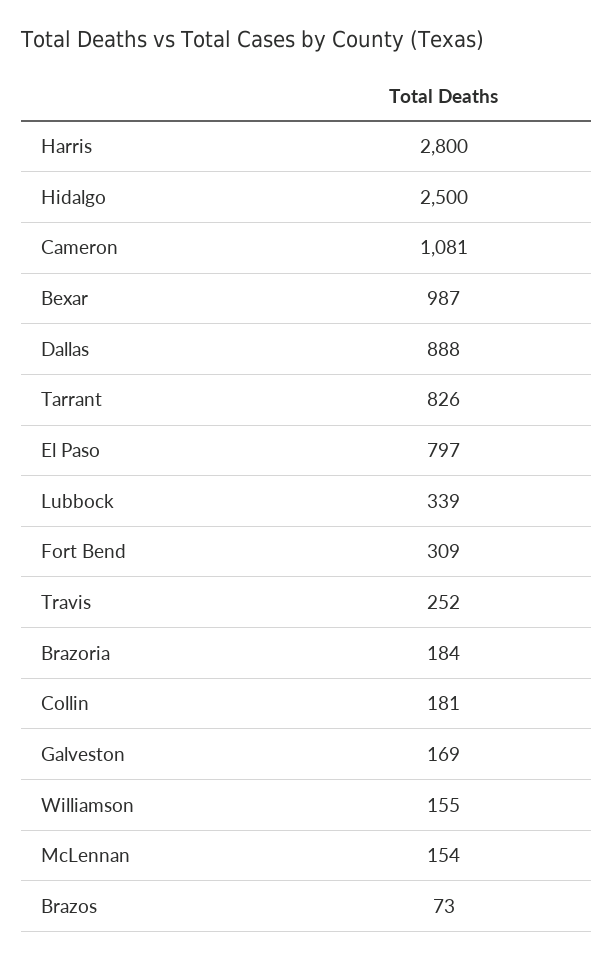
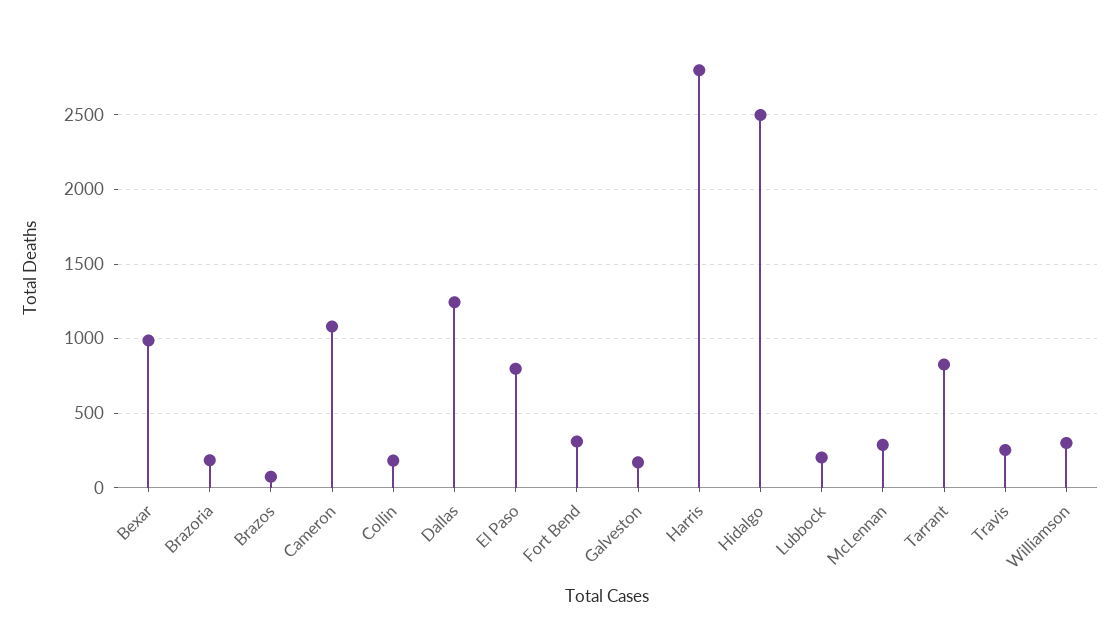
  {
    "Harris": 2800,
    "Hidalgo": 2500,
    "Cameron": 1081,
    "Bexar": 987,
-   "Dallas": 888,
+   "Dallas": 1250,
    "Tarrant": 826,
    "El Paso": 797,
-   "Lubbock": 339,
+   "Lubbock": 200,
    "Fort Bend": 309,
    "Travis": 252,
    "Brazoria": 184,
    "Collin": 181,
    "Galveston": 169,
-   "Williamson": 155,
+   "Williamson": 300,
-   "McLennan": 154,
+   "McLennan": 300,
    "Brazos": 73
  }

